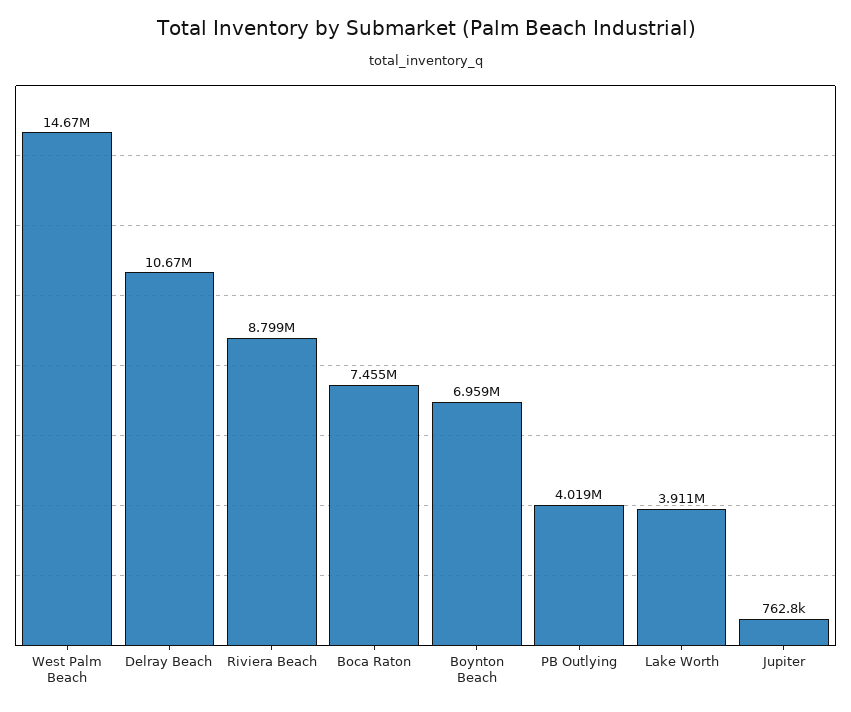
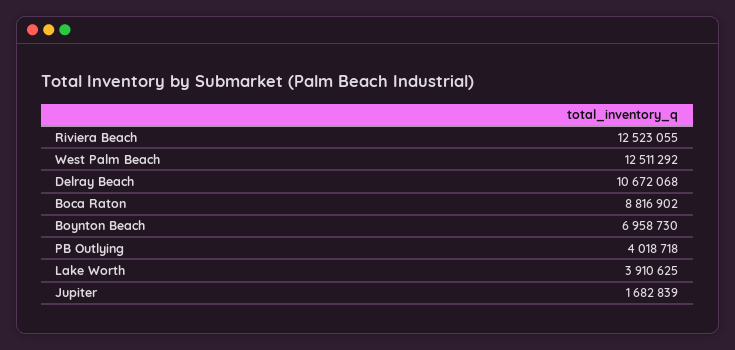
  {
-   "West Palm Beach": 14670000,
+   "West Palm Beach": 12511292,
    "Delray Beach": 10672068,
-   "Riviera Beach": 8799000,
+   "Riviera Beach": 12523055,
-   "Boca Raton": 7455000,
+   "Boca Raton": 8816902,
    "Boynton Beach": 6958730,
    "PB Outlying": 4018718,
    "Lake Worth": 3910625,
-   "Jupiter": 762800
+   "Jupiter": 1682839
  }

